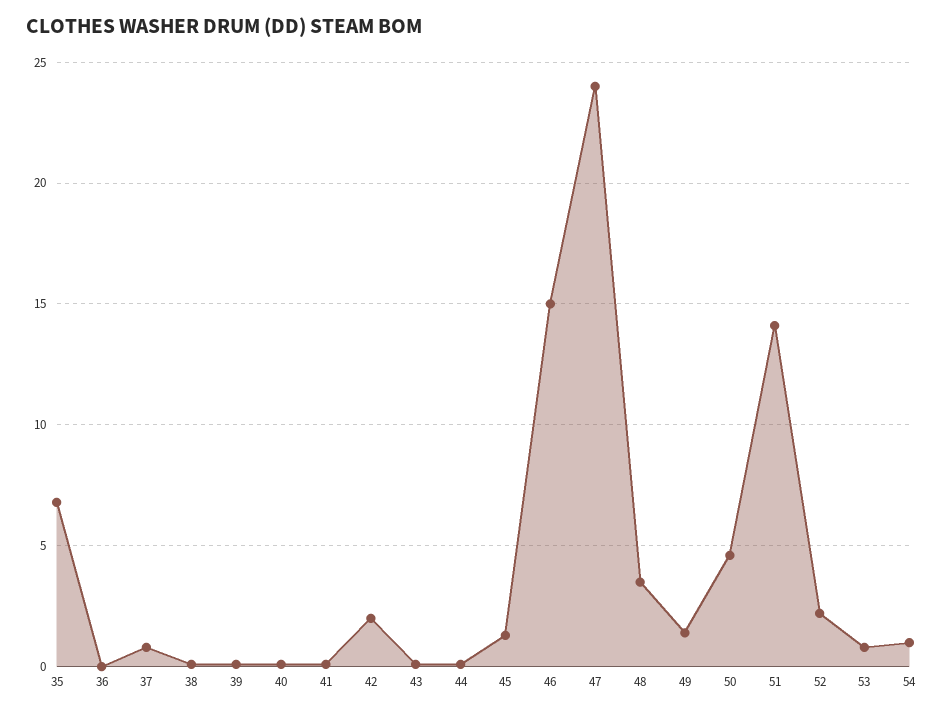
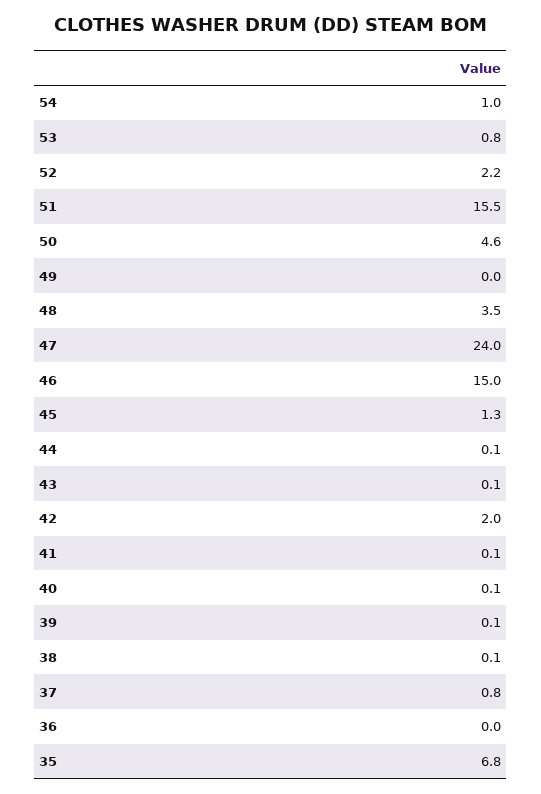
  {
    "35": 6.8,
    "36": 0,
    "37": 0.8,
    "38": 0.1,
    "39": 0.1,
    "40": 0.1,
    "41": 0.1,
    "42": 2,
    "43": 0.1,
    "44": 0.1,
    "45": 1.3,
    "46": 15,
    "47": 24,
    "48": 3.5,
-   "49": 1.5,
+   "49": 0,
    "50": 4.6,
-   "51": 14,
+   "51": 15.5,
    "52": 2.2,
    "53": 0.8,
    "54": 1
  }

